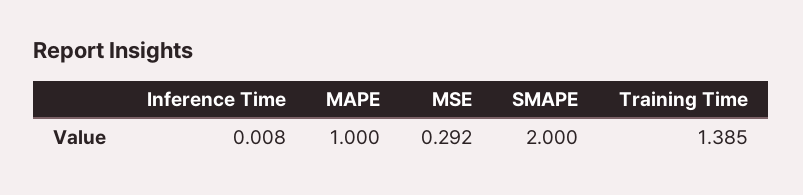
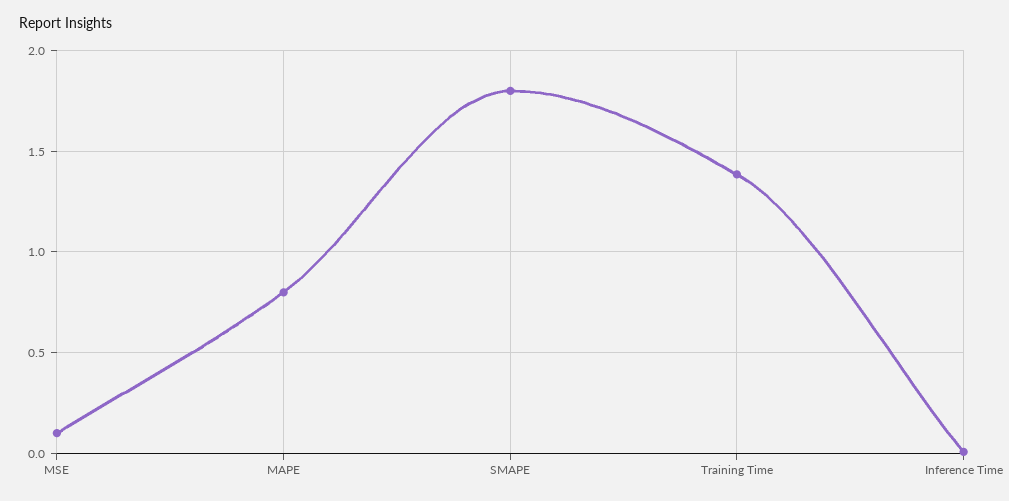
  {
    "Inference Time": 0.008,
-   "MAPE": 1,
+   "MAPE": 0.8,
-   "MSE": 0.292,
+   "MSE": 0.1,
-   "SMAPE": 2,
+   "SMAPE": 1.8,
    "Training Time": 1.385
  }

